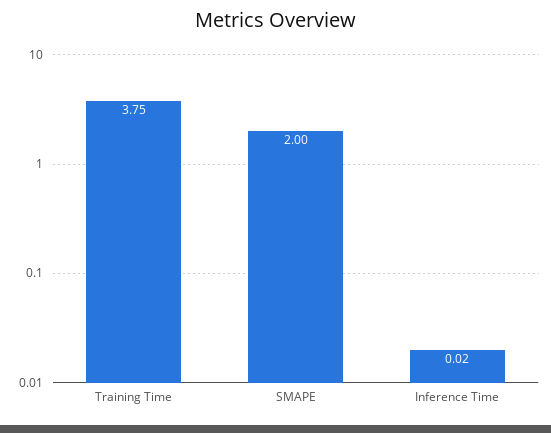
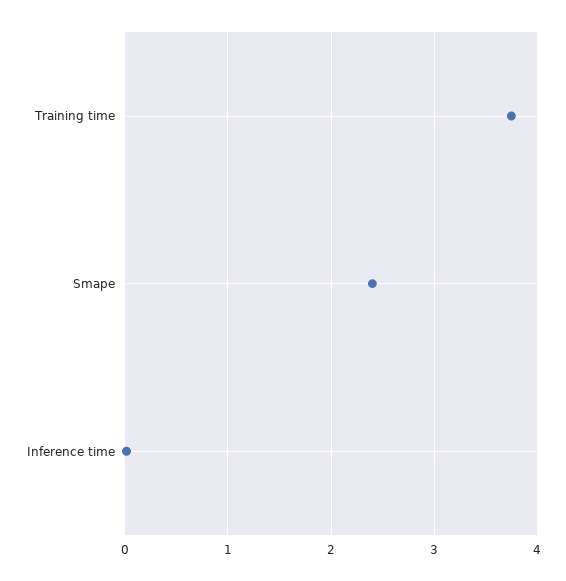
  {
    "Training Time": 3.75,
-   "SMAPE": 2,
+   "SMAPE": 2.4,
    "Inference Time": 0.02
  }

